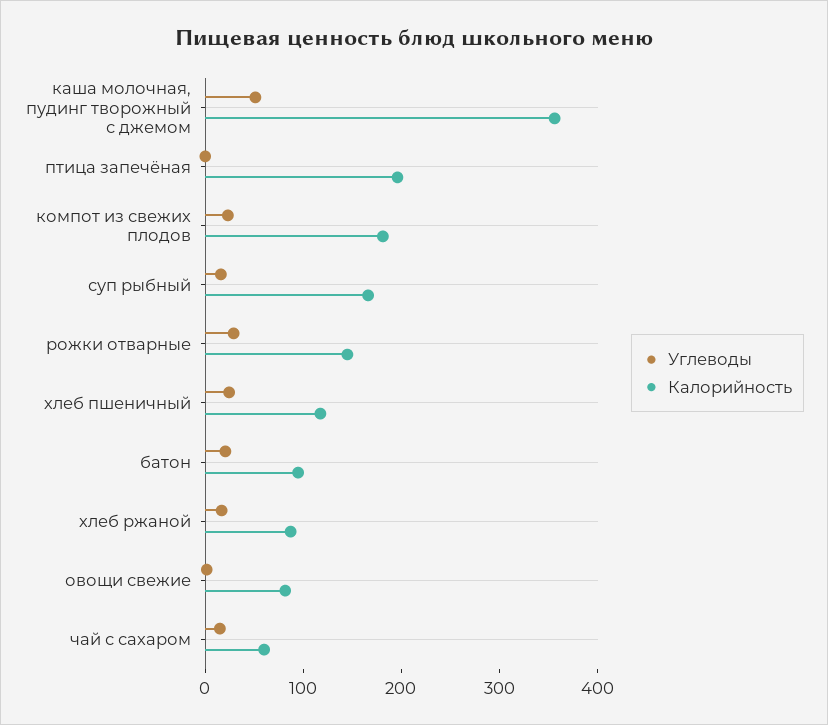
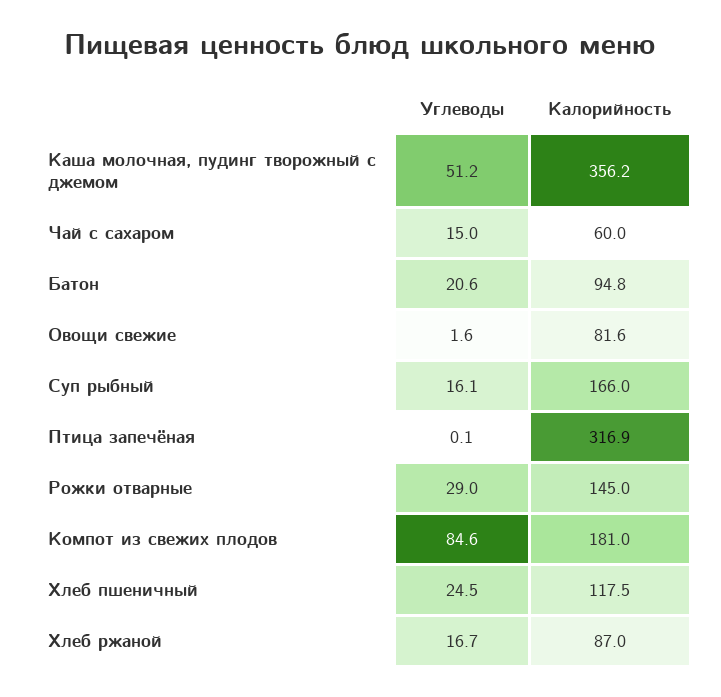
  {
    "Углеводы": {
      "каша молочная, пудинг творожный с джемом": 51.2,
      "птица запечёная": 0.1,
-     "компот из свежих плодов": 20,
+     "компот из свежих плодов": 84.6,
      "суп рыбный": 16.1,
      "рожки отварные": 29,
      "хлеб пшеничный": 24.5,
      "батон": 20.6,
      "хлеб ржаной": 16.7,
      "овощи свежие": 1.6,
      "чай с сахаром": 15
    },
    "Калорийность": {
      "каша молочная, пудинг творожный с джемом": 356.2,
-     "птица запечёная": 200,
+     "птица запечёная": 316.9,
      "компот из свежих плодов": 181,
      "суп рыбный": 166,
      "рожки отварные": 145,
      "хлеб пшеничный": 117.5,
      "батон": 94.8,
      "хлеб ржаной": 87,
      "овощи свежие": 81.6,
      "чай с сахаром": 60
    }
  }

